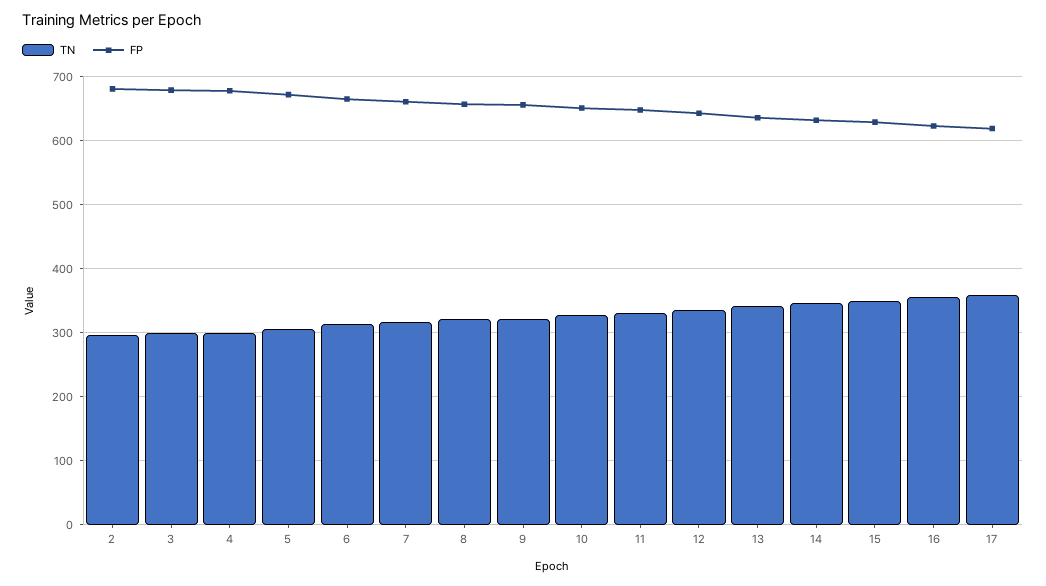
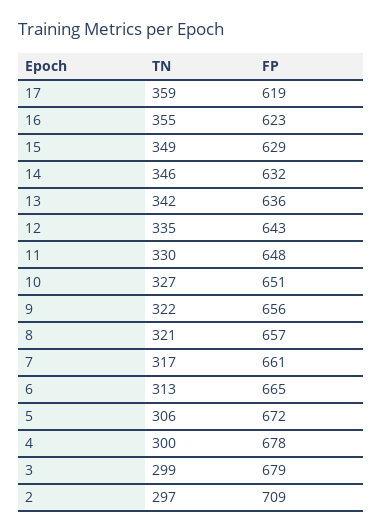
  {
    "TN": {
      "2": 297,
      "3": 299,
      "4": 300,
      "5": 306,
      "6": 313,
      "7": 317,
      "8": 321,
      "9": 322,
      "10": 327,
      "11": 330,
      "12": 335,
      "13": 342,
      "14": 346,
      "15": 349,
      "16": 355,
      "17": 359
    },
    "FP": {
-     "2": 680,
+     "2": 709,
      "3": 679,
      "4": 678,
      "5": 672,
      "6": 665,
      "7": 661,
      "8": 657,
      "9": 656,
      "10": 651,
      "11": 648,
      "12": 643,
      "13": 636,
      "14": 632,
      "15": 629,
      "16": 623,
      "17": 619
    }
  }

